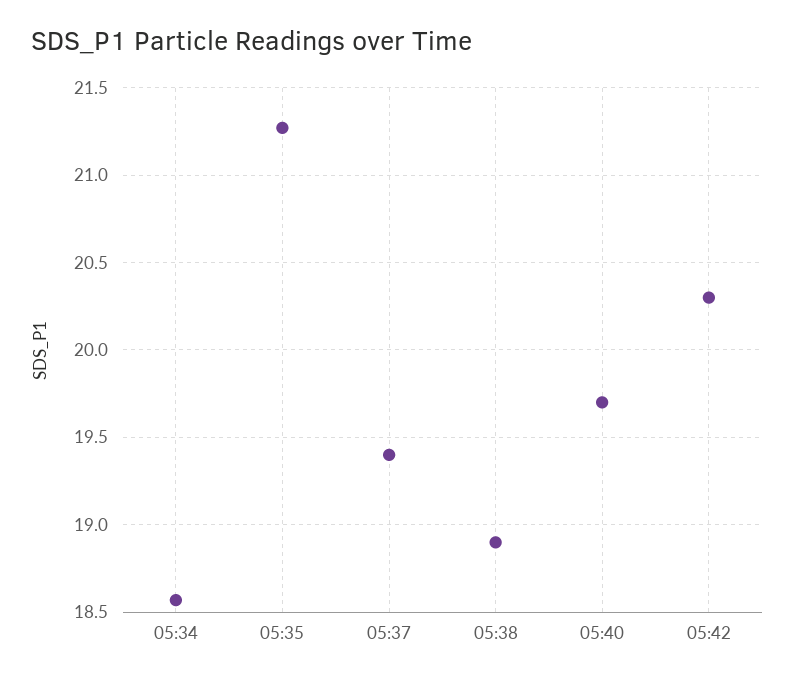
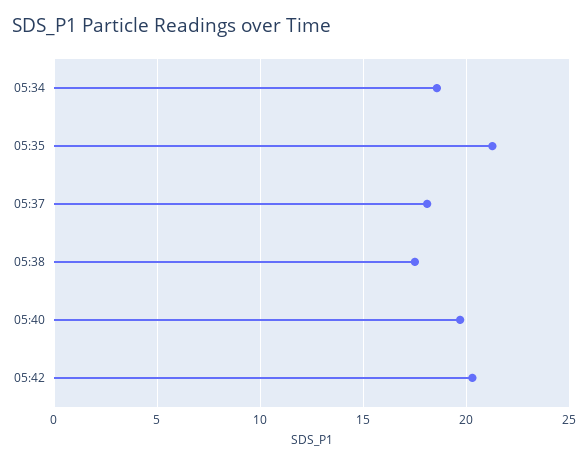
  {
    "05:34": 18.55,
    "05:35": 21.25,
-   "05:37": 19.4,
+   "05:37": 18,
-   "05:38": 18.9,
+   "05:38": 17.5,
    "05:40": 19.7,
    "05:42": 20.3
  }

